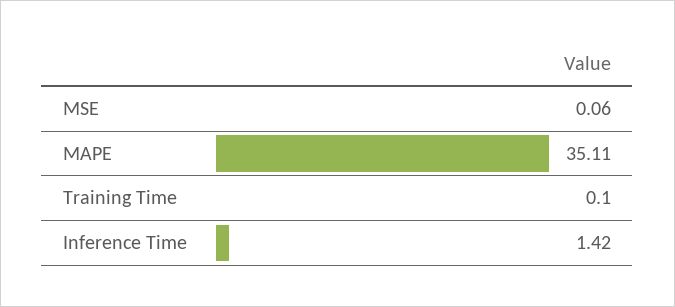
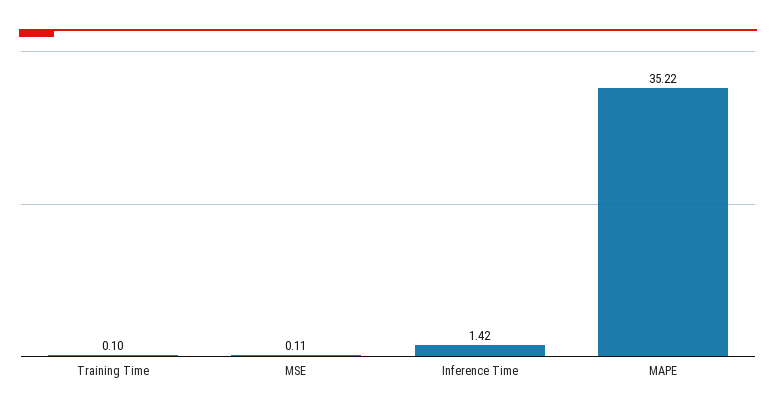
  {
-   "MSE": 0.06,
+   "MSE": 0.11,
-   "MAPE": 35.11,
+   "MAPE": 35.22,
    "Training Time": 0.1,
    "Inference Time": 1.42
  }

